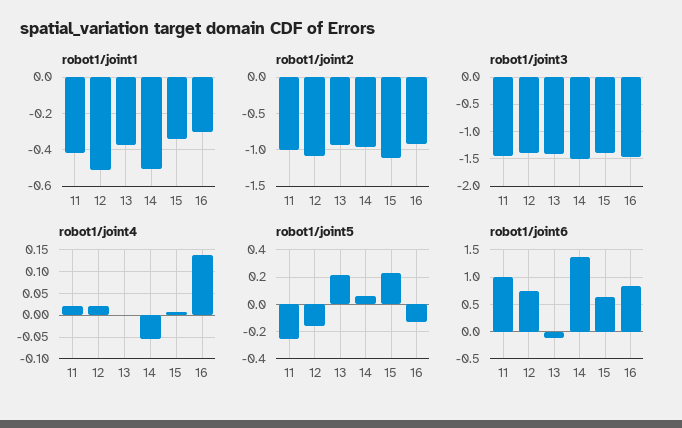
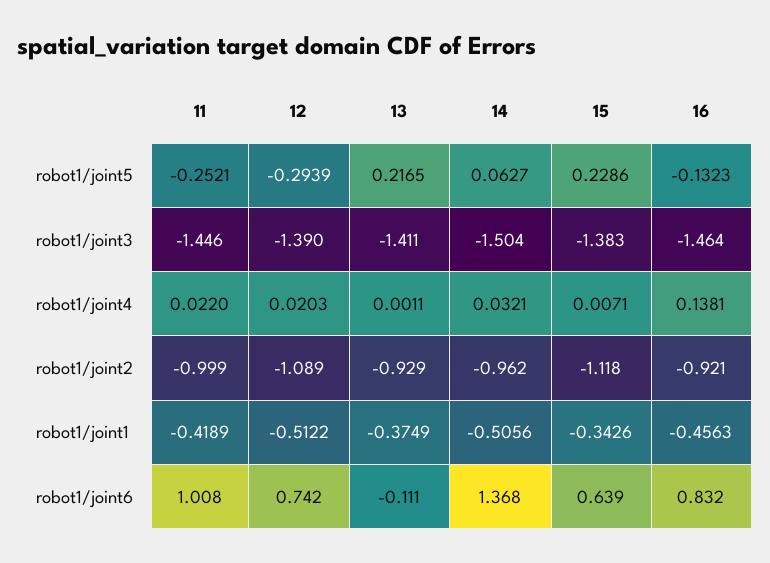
  {
    "robot1/joint1": {
      "11": -0.4189,
      "12": -0.5122,
      "13": -0.3749,
      "14": -0.5056,
      "15": -0.3426,
-     "16": -0.3
+     "16": -0.4563
    },
    "robot1/joint2": {
      "11": -0.999,
      "12": -1.089,
      "13": -0.929,
      "14": -0.962,
      "15": -1.118,
      "16": -0.921
    },
    "robot1/joint3": {
      "11": -1.446,
      "12": -1.39,
      "13": -1.411,
      "14": -1.504,
      "15": -1.383,
      "16": -1.464
    },
    "robot1/joint4": {
      "11": 0.022,
      "12": 0.0203,
      "13": 0.0011,
-     "14": -0.05,
+     "14": 0.0321,
      "15": 0.0071,
      "16": 0.1381
    },
    "robot1/joint5": {
      "11": -0.2521,
-     "12": -0.15,
+     "12": -0.2939,
      "13": 0.2165,
      "14": 0.0627,
      "15": 0.2286,
      "16": -0.1323
    },
    "robot1/joint6": {
      "11": 1.008,
      "12": 0.742,
      "13": -0.111,
      "14": 1.368,
      "15": 0.639,
      "16": 0.832
    }
  }

